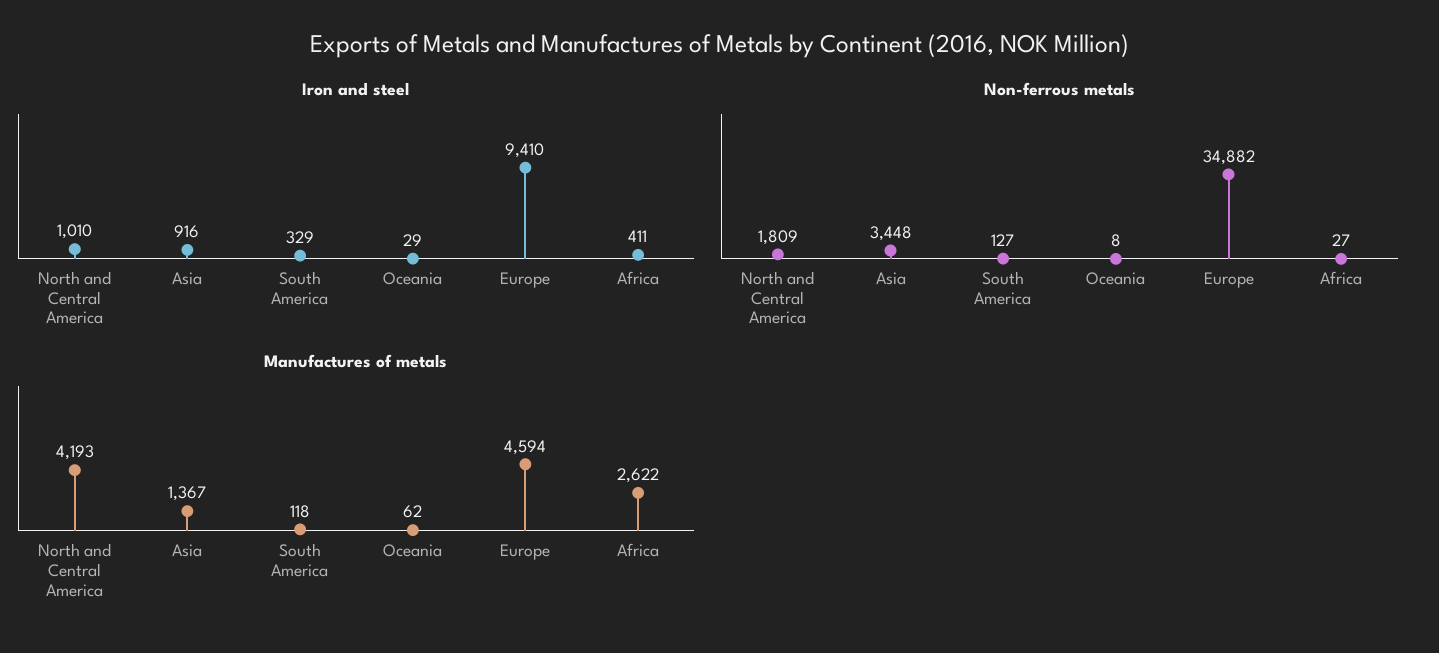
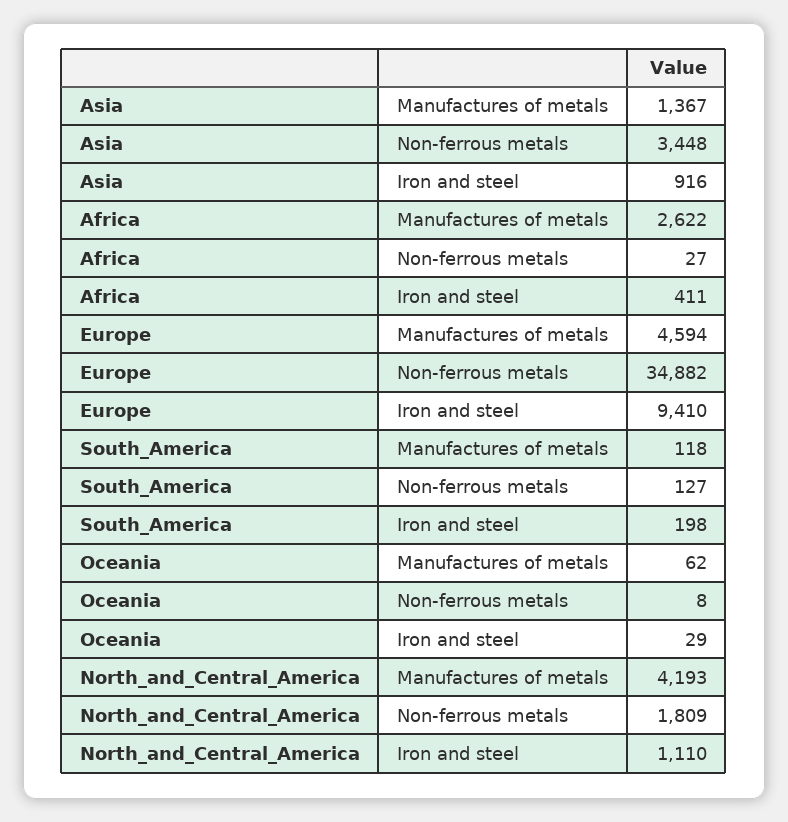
  {
    "Iron and steel": {
-     "North and Central America": 1010,
+     "North and Central America": 1110,
      "Asia": 916,
-     "South America": 329,
+     "South America": 198,
      "Oceania": 29,
      "Europe": 9410,
      "Africa": 411
    },
    "Non-ferrous metals": {
      "North and Central America": 1809,
      "Asia": 3448,
      "South America": 127,
      "Oceania": 8,
      "Europe": 34882,
      "Africa": 27
    },
    "Manufactures of metals": {
      "North and Central America": 4193,
      "Asia": 1367,
      "South America": 118,
      "Oceania": 62,
      "Europe": 4594,
      "Africa": 2622
    }
  }

